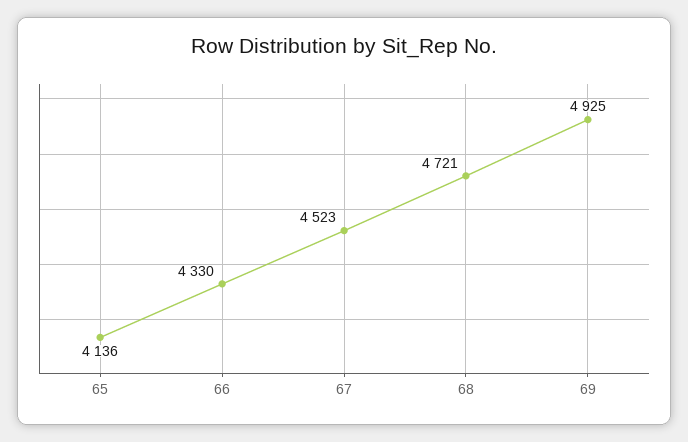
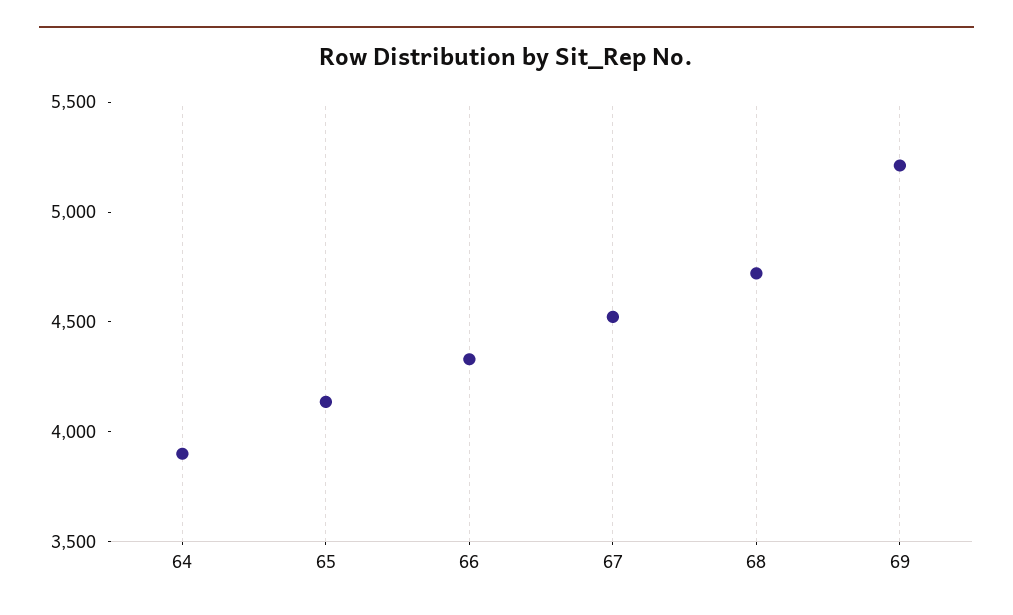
  {
    "65": 4136,
    "66": 4330,
    "67": 4523,
    "68": 4721,
-   "69": 4925
+   "69": 5200,
+   "64": 3900
  }

